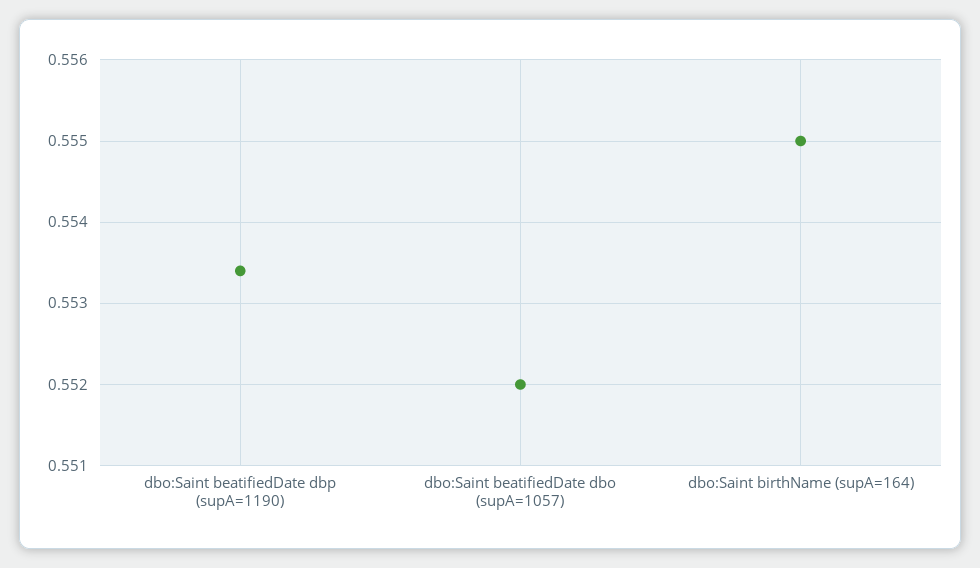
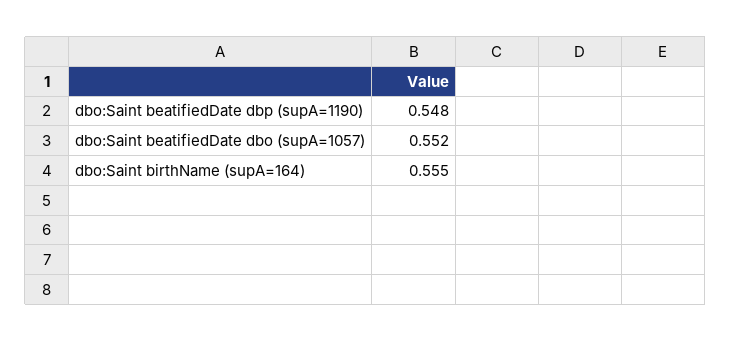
  {
-   "dbo:Saint beatifiedDate dbp (supA=1190)": 0.5534,
+   "dbo:Saint beatifiedDate dbp (supA=1190)": 0.548,
    "dbo:Saint beatifiedDate dbo (supA=1057)": 0.552,
    "dbo:Saint birthName (supA=164)": 0.555
  }

